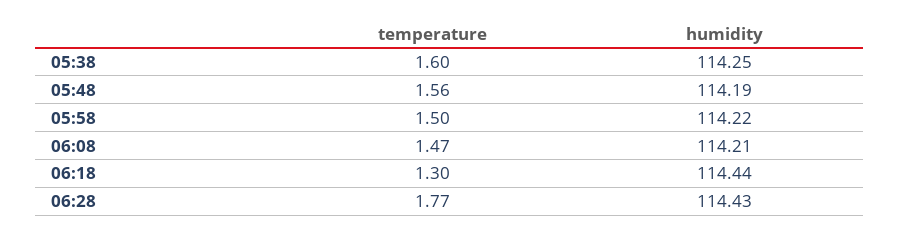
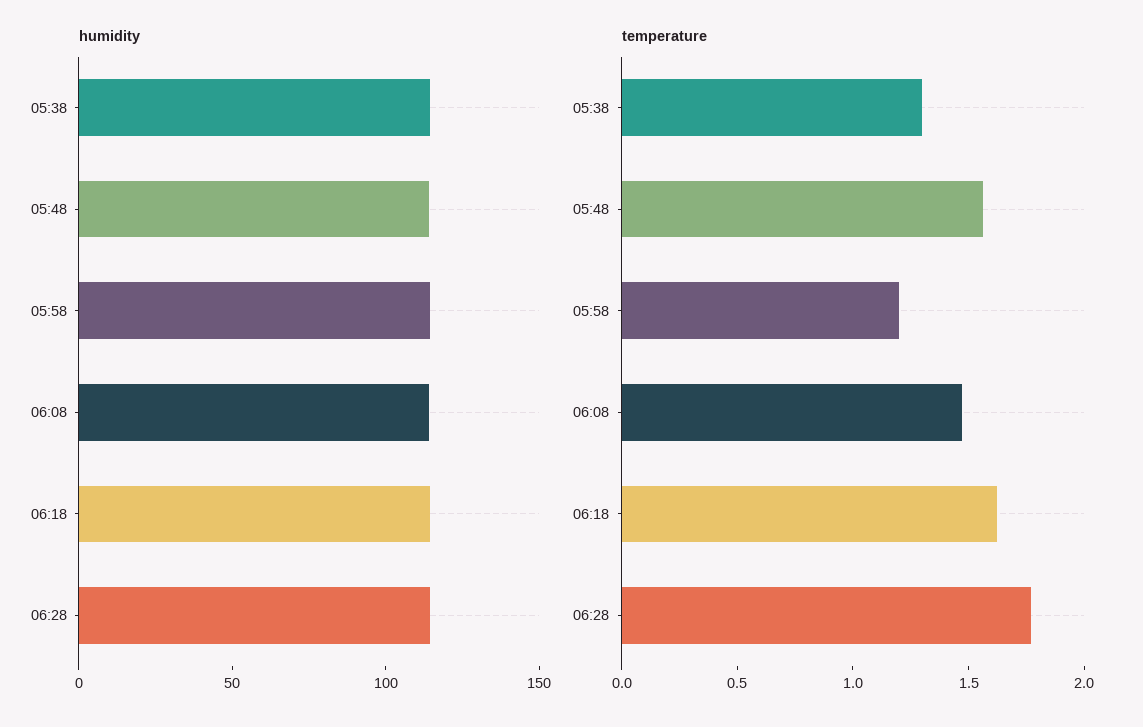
  {
    "temperature": {
-     "05:38": 1.6,
+     "05:38": 1.3,
      "05:48": 1.56,
-     "05:58": 1.5,
+     "05:58": 1.2,
      "06:08": 1.47,
-     "06:18": 1.3,
+     "06:18": 1.6,
      "06:28": 1.77
    },
    "humidity": {
      "05:38": 114.25,
      "05:48": 114.19,
      "05:58": 114.22,
      "06:08": 114.21,
      "06:18": 114.44,
      "06:28": 114.43
    }
  }

